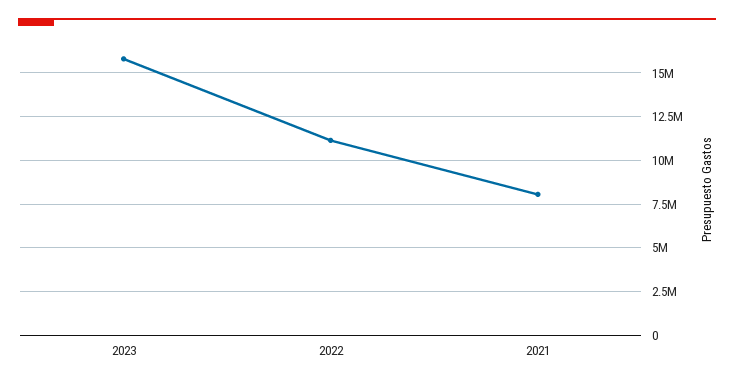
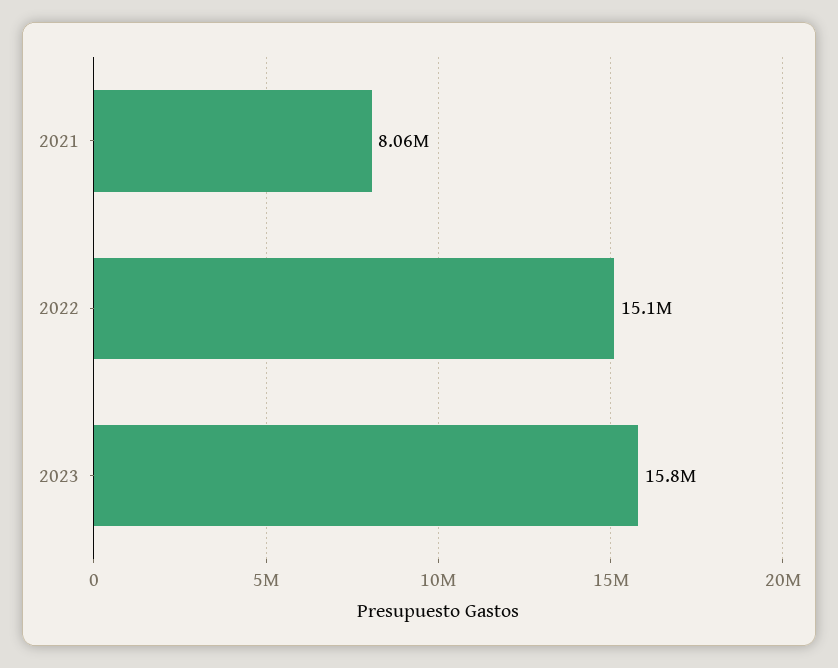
  {
    "2023": 15800000,
-   "2022": 11000000,
+   "2022": 15100000,
    "2021": 8060000
  }

